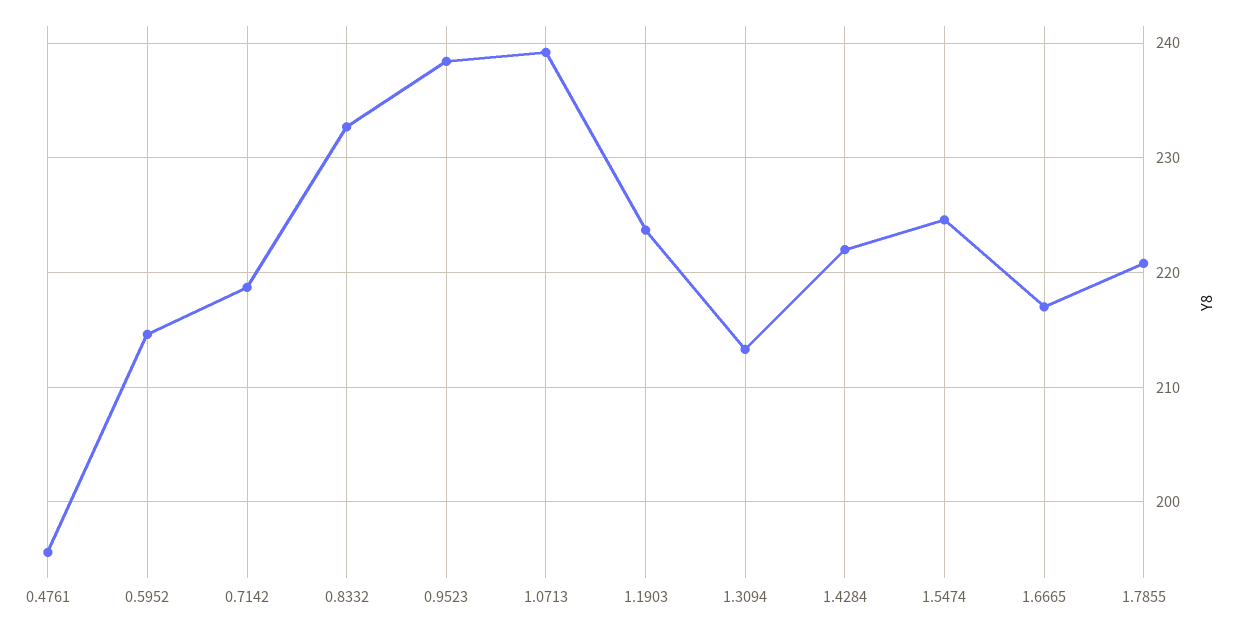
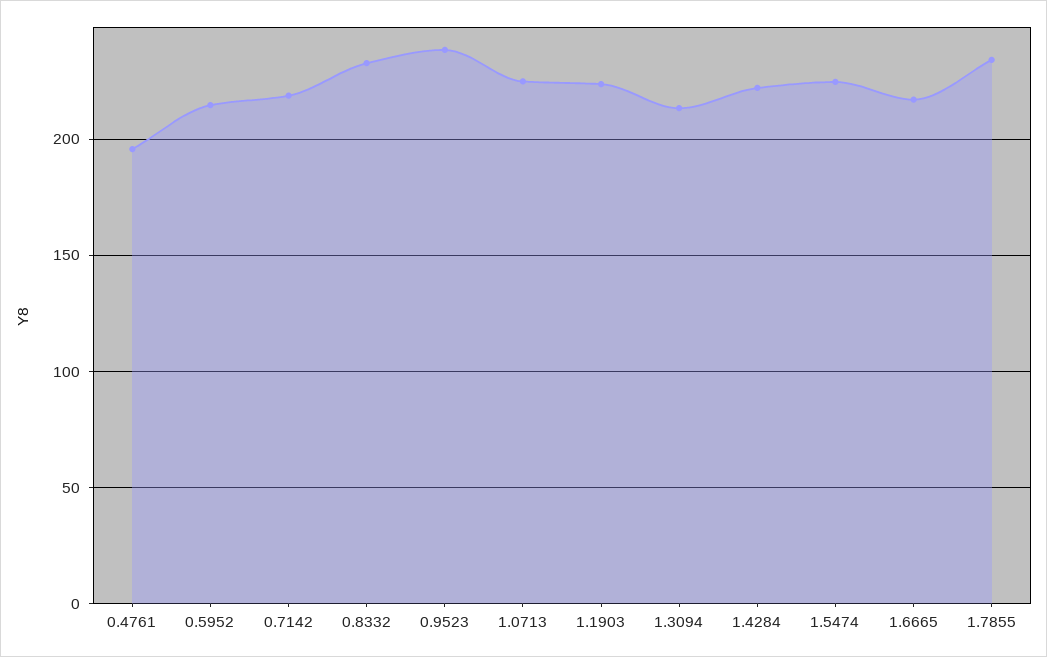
  {
    "0.4761": 196,
    "0.5952": 215,
    "0.7142": 219,
    "0.8332": 233,
    "0.9523": 238,
-   "1.0713": 239,
+   "1.0713": 225,
    "1.1903": 224,
    "1.3094": 213,
    "1.4284": 222,
    "1.5474": 225,
    "1.6665": 217,
-   "1.7855": 221
+   "1.7855": 235
  }

